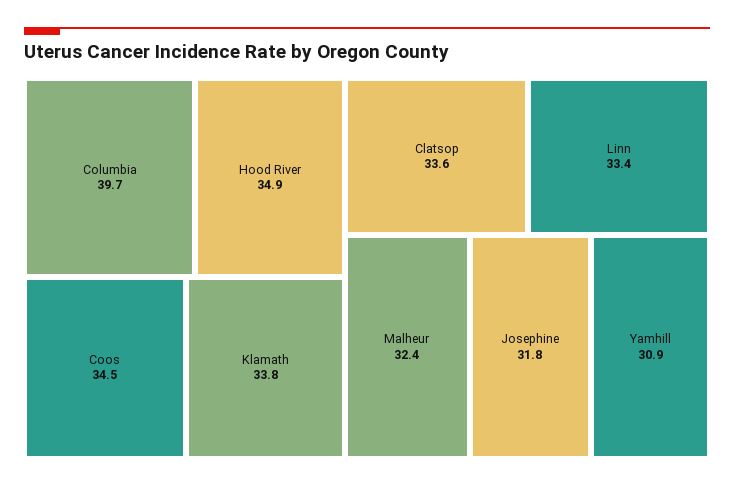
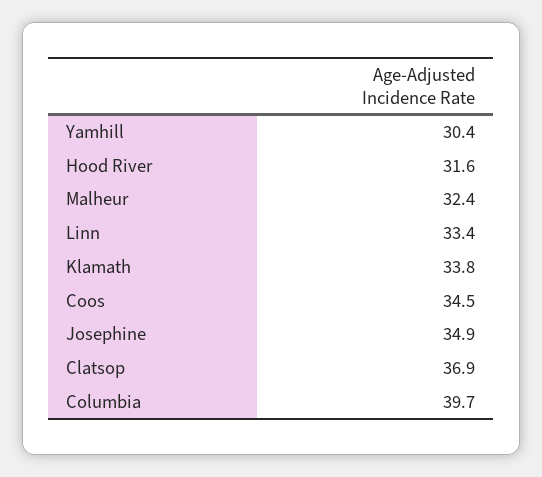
  {
    "Columbia": 39.7,
-   "Hood River": 34.9,
+   "Hood River": 31.6,
    "Coos": 34.5,
    "Klamath": 33.8,
-   "Clatsop": 33.6,
+   "Clatsop": 36.9,
    "Linn": 33.4,
    "Malheur": 32.4,
-   "Josephine": 31.8,
+   "Josephine": 34.9,
-   "Yamhill": 30.9
+   "Yamhill": 30.4
  }

